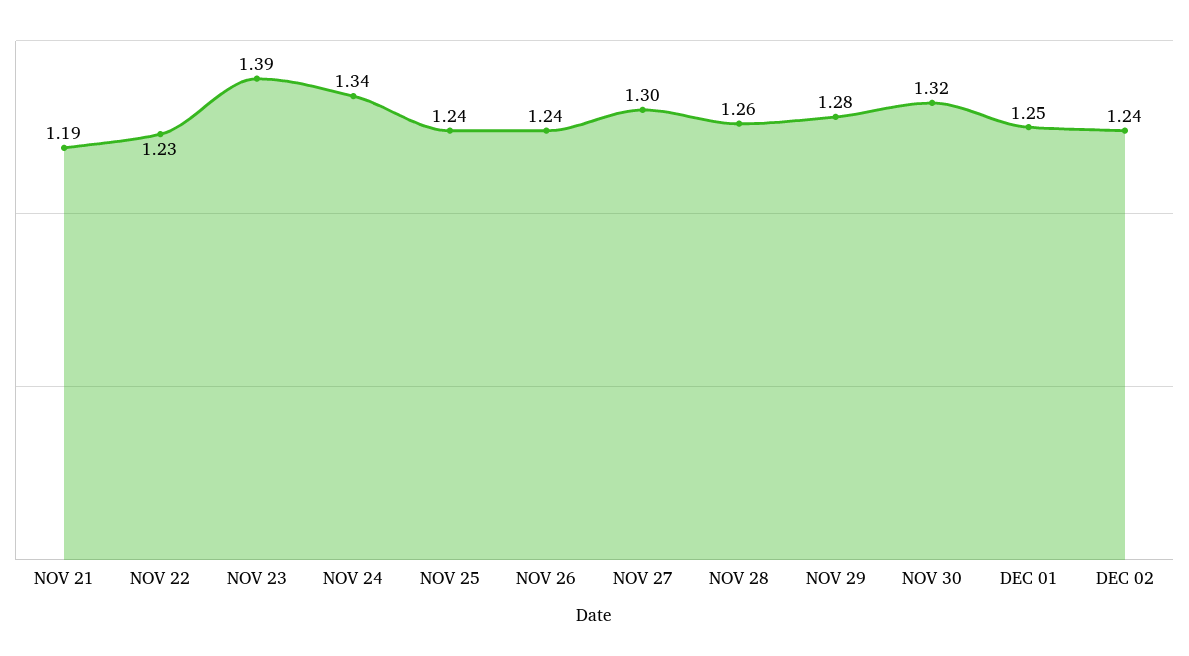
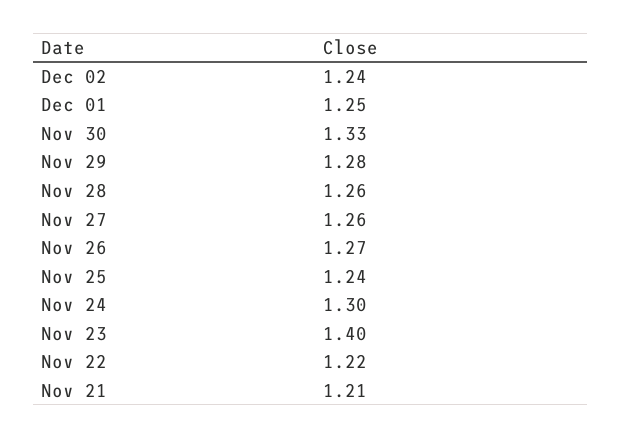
  {
-   "NOV 21": 1.19,
+   "NOV 21": 1.21,
-   "NOV 22": 1.23,
+   "NOV 22": 1.22,
-   "NOV 23": 1.39,
+   "NOV 23": 1.4,
-   "NOV 24": 1.34,
+   "NOV 24": 1.3,
    "NOV 25": 1.24,
-   "NOV 26": 1.24,
+   "NOV 26": 1.27,
-   "NOV 27": 1.3,
+   "NOV 27": 1.26,
    "NOV 28": 1.26,
    "NOV 29": 1.28,
-   "NOV 30": 1.32,
+   "NOV 30": 1.33,
    "DEC 01": 1.25,
    "DEC 02": 1.24
  }

